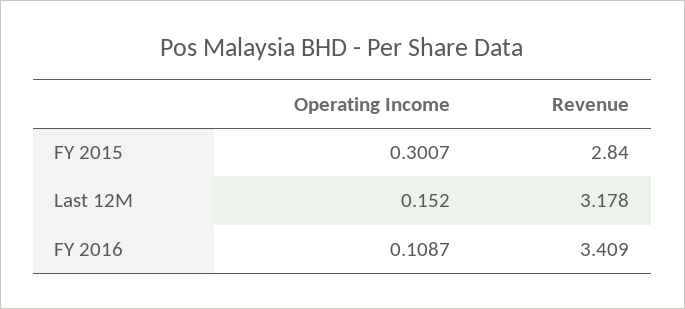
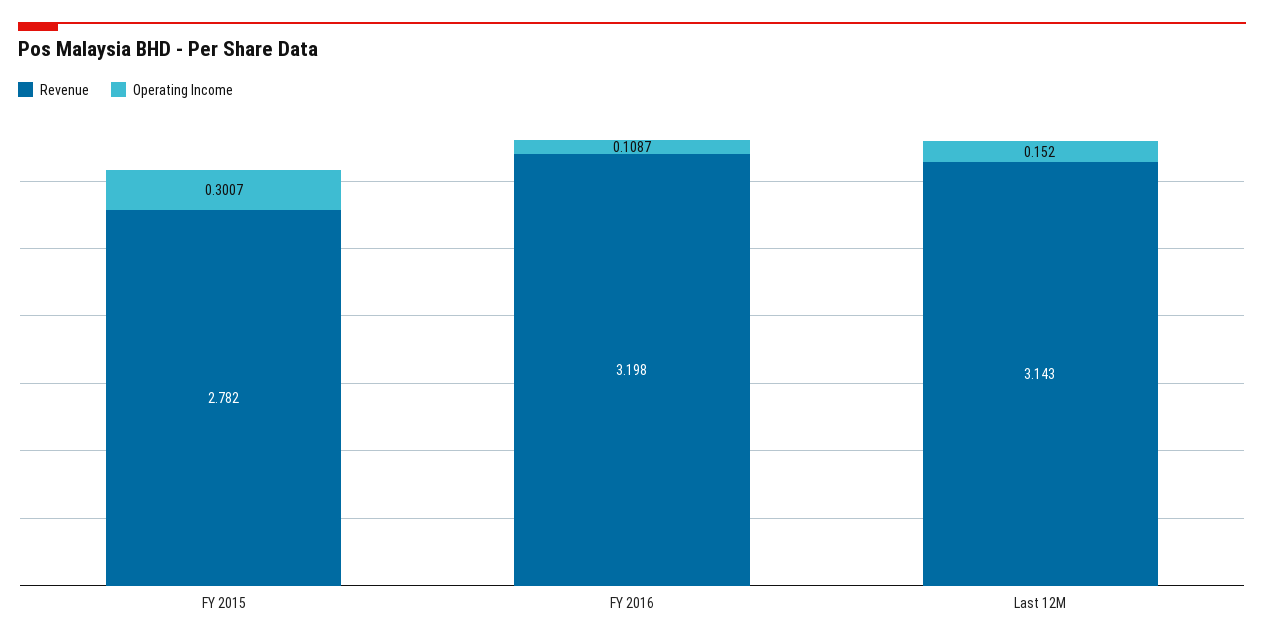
  {
    "Operating Income": {
      "FY 2015": 0.3007,
      "Last 12M": 0.152,
      "FY 2016": 0.1087
    },
    "Revenue": {
-     "FY 2015": 2.84,
+     "FY 2015": 2.782,
-     "Last 12M": 3.178,
+     "Last 12M": 3.143,
-     "FY 2016": 3.409
+     "FY 2016": 3.198
    }
  }

